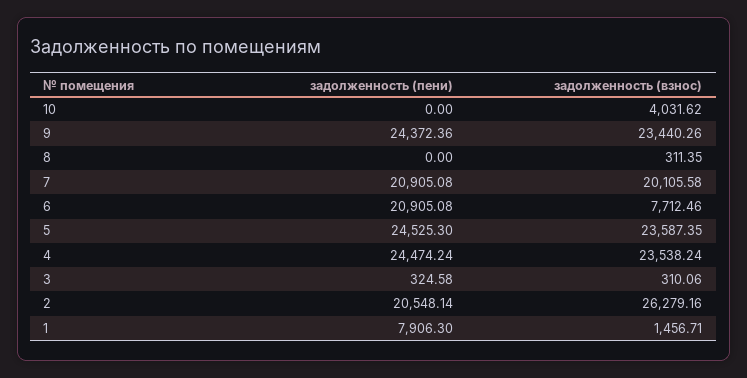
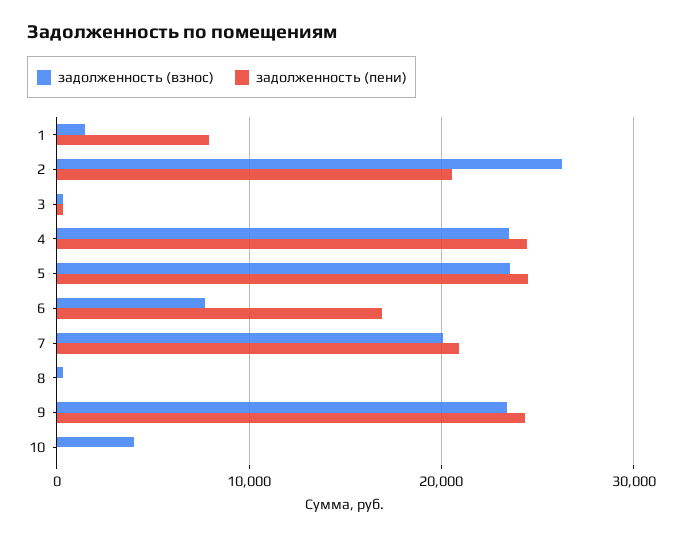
  {
    "задолженность (пени)": {
      "10": 0,
      "9": 24372.36,
      "8": 0,
      "7": 20905.08,
-     "6": 20905.08,
+     "6": 17000,
      "5": 24525.3,
      "4": 24474.24,
      "3": 324.58,
      "2": 20548.14,
      "1": 7906.3
    },
    "задолженность (взнос)": {
      "10": 4031.62,
      "9": 23440.26,
      "8": 311.35,
      "7": 20105.58,
      "6": 7712.46,
      "5": 23587.35,
      "4": 23538.24,
      "3": 310.06,
      "2": 26279.16,
      "1": 1456.71
    }
  }

